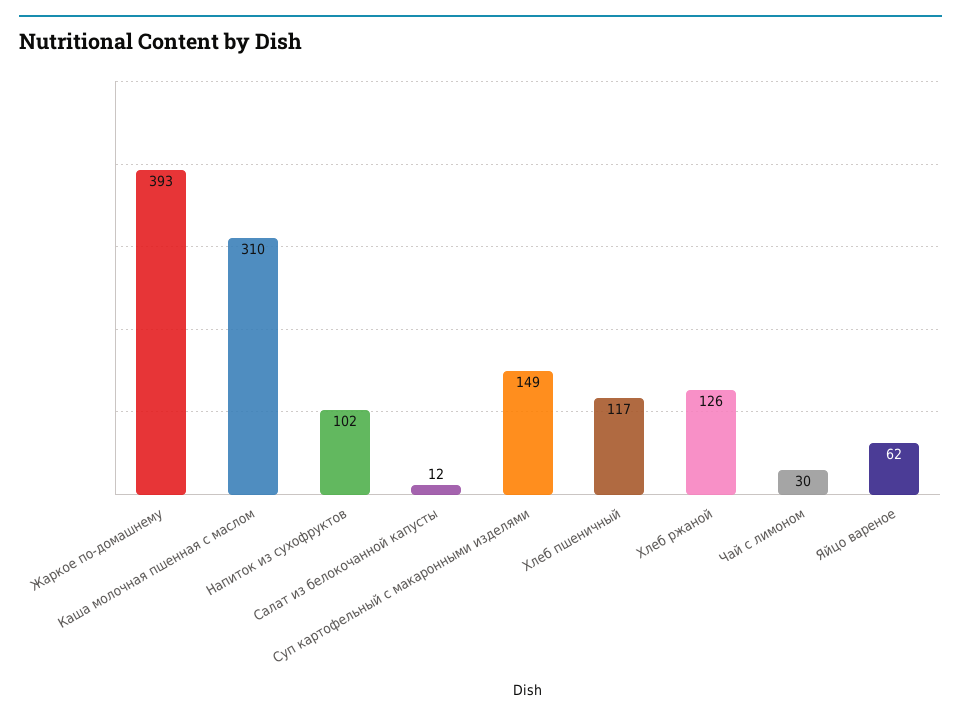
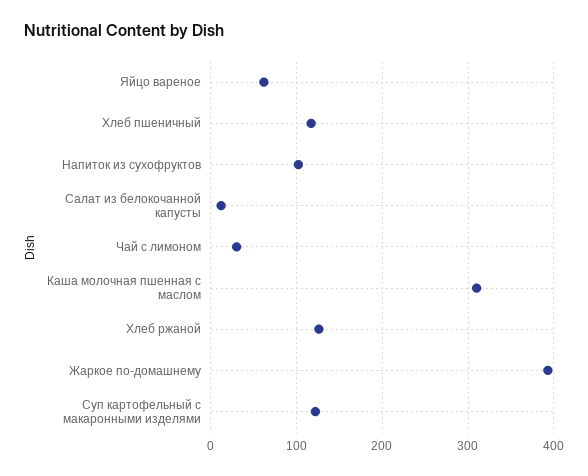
  {
    "Жаркое по-домашнему": 393,
    "Каша молочная пшенная с маслом": 310,
    "Напиток из сухофруктов": 102,
    "Салат из белокочанной капусты": 12,
-   "Суп картофельный с макаронными изделями": 149,
+   "Суп картофельный с макаронными изделями": 120,
    "Хлеб пшеничный": 117,
    "Хлеб ржаной": 126,
    "Чай с лимоном": 30,
    "Яйцо вареное": 62
  }

